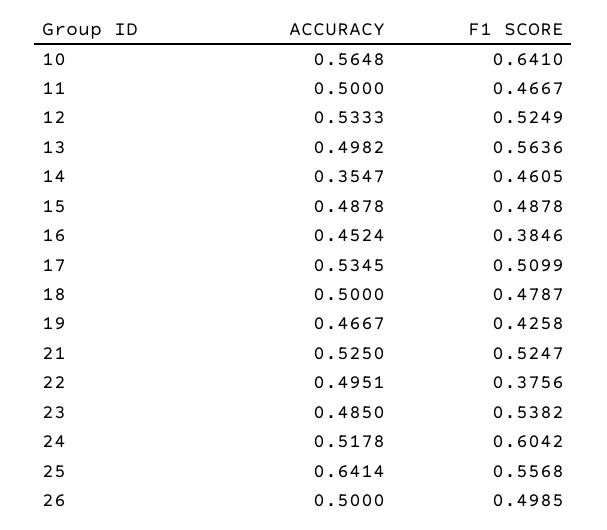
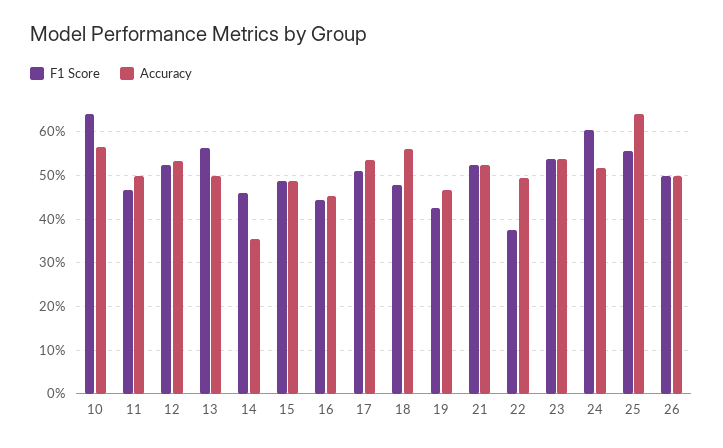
  {
    "ACCURACY": {
      "10": 0.5648,
      "11": 0.5,
      "12": 0.5333,
      "13": 0.4982,
      "14": 0.3547,
      "15": 0.4878,
      "16": 0.4524,
      "17": 0.5345,
-     "18": 0.5,
+     "18": 0.56,
      "19": 0.4667,
      "21": 0.525,
      "22": 0.4951,
-     "23": 0.485,
+     "23": 0.54,
      "24": 0.5178,
      "25": 0.6414,
      "26": 0.5
    },
    "F1 SCORE": {
      "10": 0.641,
      "11": 0.4667,
      "12": 0.5249,
      "13": 0.5636,
      "14": 0.4605,
      "15": 0.4878,
-     "16": 0.3846,
+     "16": 0.44,
      "17": 0.5099,
      "18": 0.4787,
      "19": 0.4258,
      "21": 0.5247,
      "22": 0.3756,
      "23": 0.5382,
      "24": 0.6042,
      "25": 0.5568,
      "26": 0.4985
    }
  }

